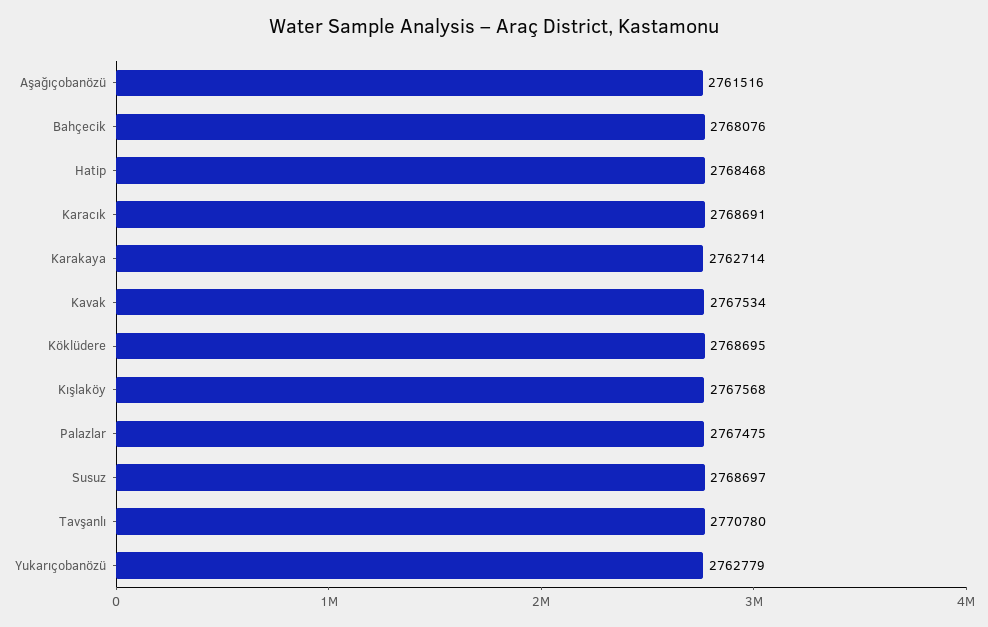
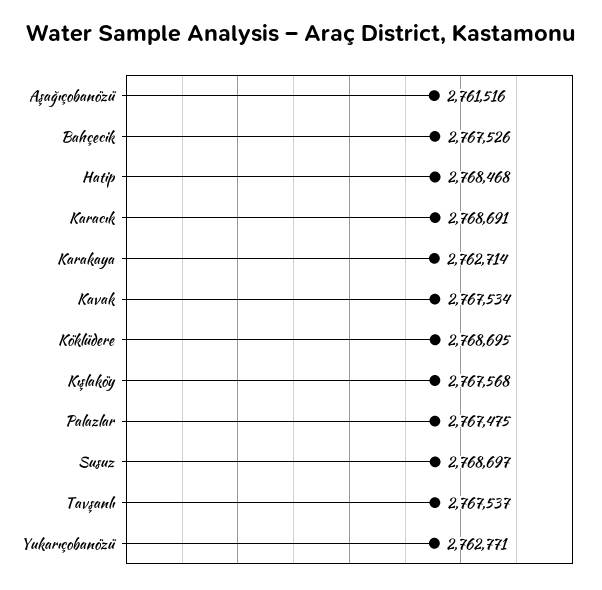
  {
    "Aşağıçobanözü": 2761516,
-   "Bahçecik": 2768076,
+   "Bahçecik": 2767526,
    "Hatip": 2768468,
    "Karacık": 2768691,
    "Karakaya": 2762714,
    "Kavak": 2767534,
    "Köklüdere": 2768695,
    "Kışlaköy": 2767568,
    "Palazlar": 2767475,
    "Susuz": 2768697,
-   "Tavşanlı": 2770780,
+   "Tavşanlı": 2767537,
-   "Yukarıçobanözü": 2762779
+   "Yukarıçobanözü": 2762771
  }

